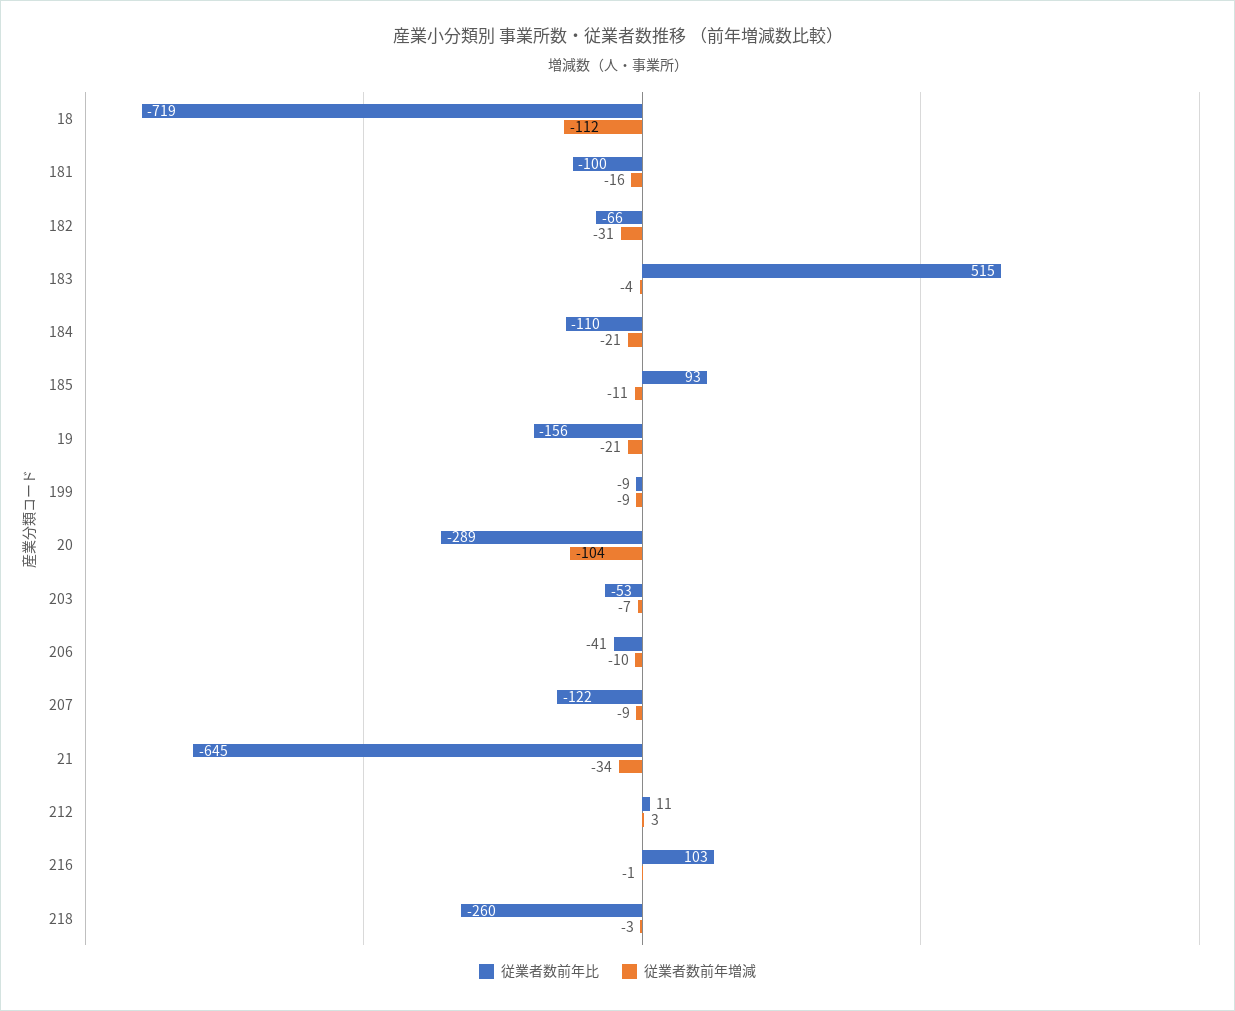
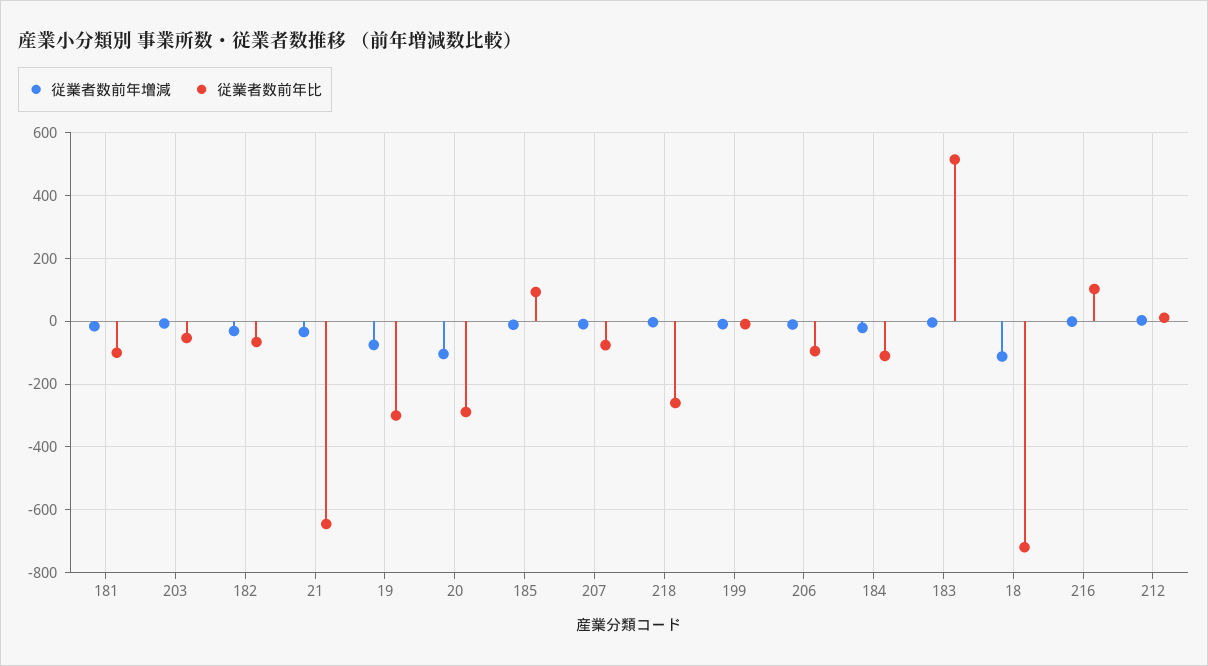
  {
    "従業者数前年比": {
      "18": -719,
      "181": -100,
      "182": -66,
      "183": 515,
      "184": -110,
      "185": 93,
-     "19": -156,
+     "19": -300,
      "199": -9,
      "20": -289,
      "203": -53,
-     "206": -41,
+     "206": -100,
-     "207": -122,
+     "207": -80,
      "21": -645,
      "212": 11,
      "216": 103,
      "218": -260
    },
    "従業者数前年増減": {
      "18": -112,
      "181": -16,
      "182": -31,
      "183": -4,
      "184": -21,
      "185": -11,
-     "19": -21,
+     "19": -80,
      "199": -9,
      "20": -104,
      "203": -7,
      "206": -10,
      "207": -9,
      "21": -34,
      "212": 3,
      "216": -1,
      "218": -3
    }
  }

